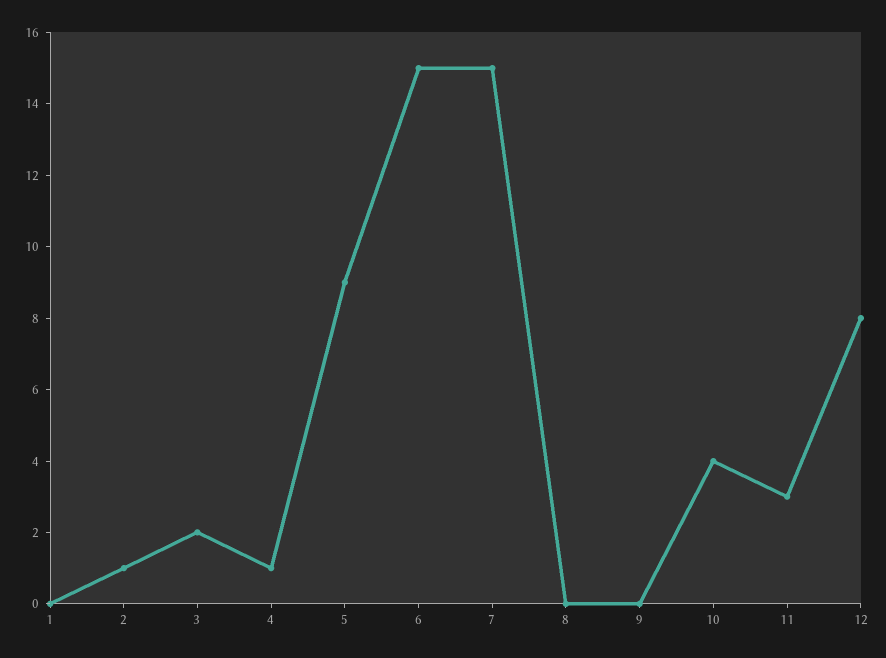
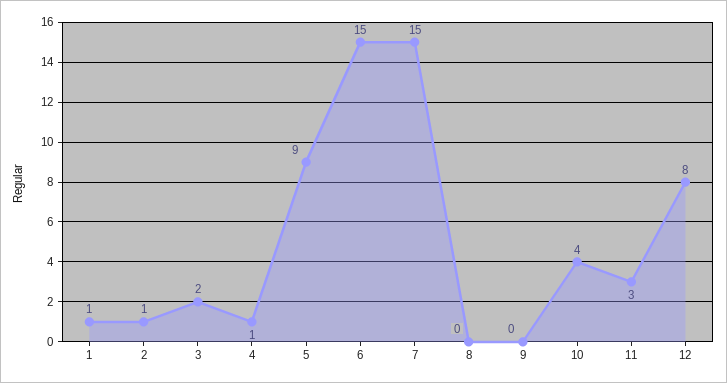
  {
-   "1": 0,
+   "1": 1,
    "2": 1,
    "3": 2,
    "4": 1,
    "5": 9,
    "6": 15,
    "7": 15,
    "8": 0,
    "9": 0,
    "10": 4,
    "11": 3,
    "12": 8
  }

